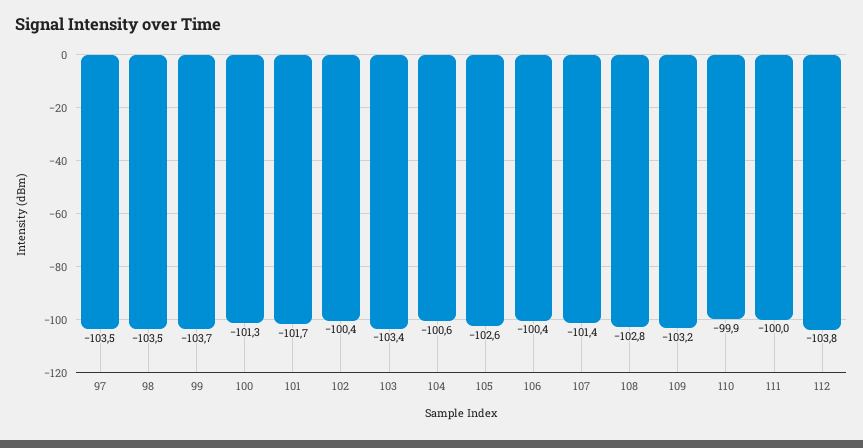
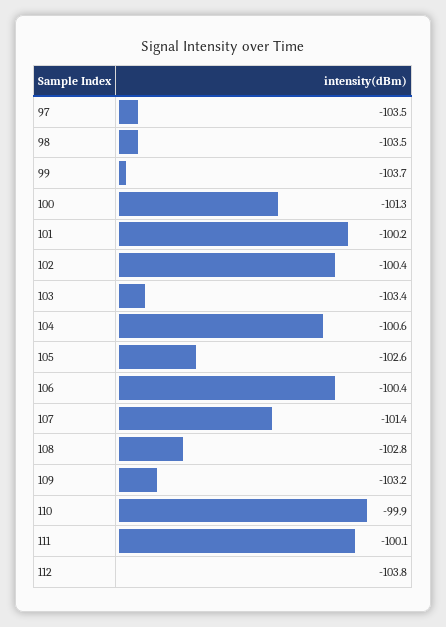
  {
    "97": -103.5,
    "98": -103.5,
    "99": -103.7,
    "100": -101.3,
-   "101": -101.7,
+   "101": -100.2,
    "102": -100.4,
    "103": -103.4,
    "104": -100.6,
    "105": -102.6,
    "106": -100.4,
    "107": -101.4,
    "108": -102.8,
    "109": -103.2,
    "110": -99.9,
-   "111": -100,
+   "111": -100.1,
    "112": -103.8
  }

